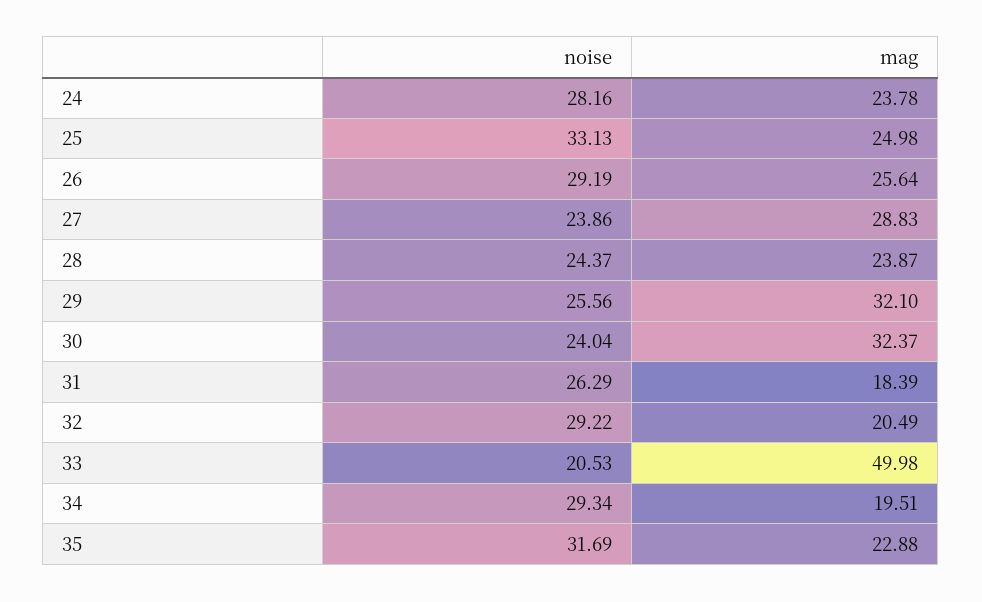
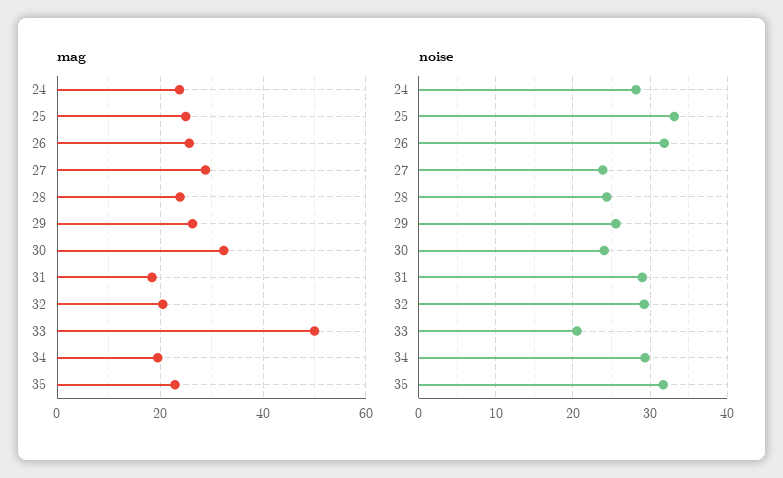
  {
    "noise": {
      "24": 28.16,
      "25": 33.13,
-     "26": 29.19,
+     "26": 32,
      "27": 23.86,
      "28": 24.37,
      "29": 25.56,
      "30": 24.04,
-     "31": 26.29,
+     "31": 29,
      "32": 29.22,
      "33": 20.53,
      "34": 29.34,
      "35": 31.69
    },
    "mag": {
      "24": 23.78,
      "25": 24.98,
      "26": 25.64,
      "27": 28.83,
      "28": 23.87,
-     "29": 32.1,
+     "29": 26,
      "30": 32.37,
      "31": 18.39,
      "32": 20.49,
      "33": 49.98,
      "34": 19.51,
      "35": 22.88
    }
  }

